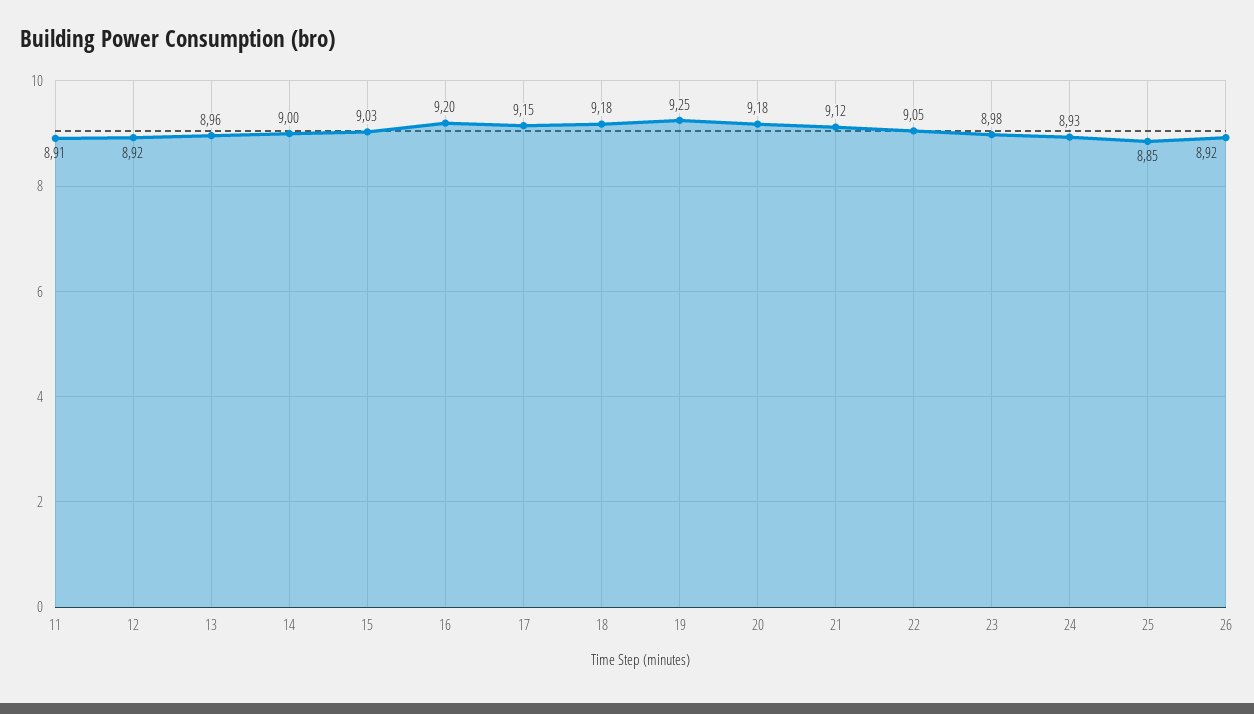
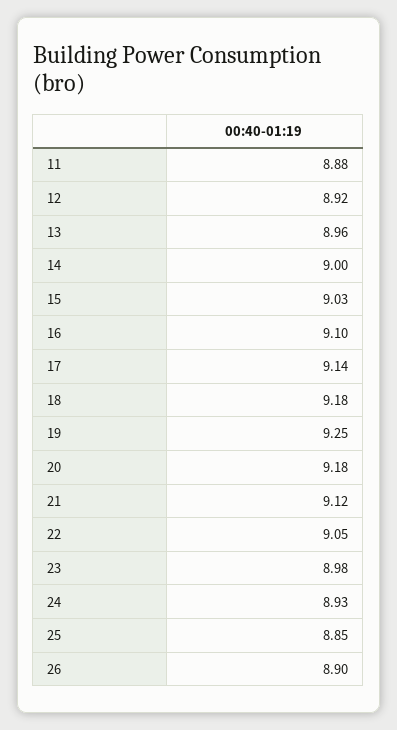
  {
-   "11": 8.91,
+   "11": 8.88,
    "12": 8.92,
    "13": 8.96,
    "14": 9,
    "15": 9.03,
-   "16": 9.2,
+   "16": 9.1,
-   "17": 9.15,
+   "17": 9.14,
    "18": 9.18,
    "19": 9.25,
    "20": 9.18,
    "21": 9.12,
    "22": 9.05,
    "23": 8.98,
    "24": 8.93,
    "25": 8.85,
-   "26": 8.92
+   "26": 8.9
  }

